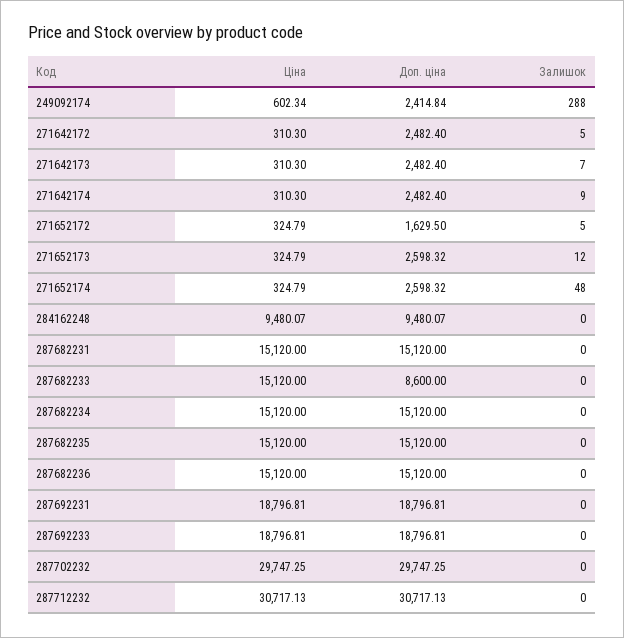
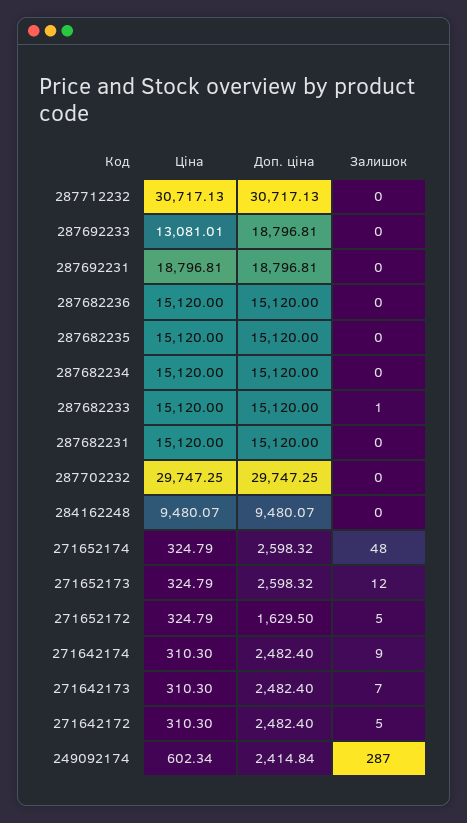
  {
    "Ціна": {
      "249092174": 602.34,
      "271642172": 310.3,
      "271642173": 310.3,
      "271642174": 310.3,
      "271652172": 324.79,
      "271652173": 324.79,
      "271652174": 324.79,
      "284162248": 9480.07,
      "287682231": 15120,
      "287682233": 15120,
      "287682234": 15120,
      "287682235": 15120,
      "287682236": 15120,
      "287692231": 18796.81,
-     "287692233": 18796.81,
+     "287692233": 13081.01,
      "287702232": 29747.25,
      "287712232": 30717.13
    },
    "Доп. ціна": {
      "249092174": 2414.84,
      "271642172": 2482.4,
      "271642173": 2482.4,
      "271642174": 2482.4,
      "271652172": 1629.5,
      "271652173": 2598.32,
      "271652174": 2598.32,
      "284162248": 9480.07,
      "287682231": 15120,
-     "287682233": 8600,
+     "287682233": 15120,
      "287682234": 15120,
      "287682235": 15120,
      "287682236": 15120,
      "287692231": 18796.81,
      "287692233": 18796.81,
      "287702232": 29747.25,
      "287712232": 30717.13
    },
    "Залишок": {
-     "249092174": 288,
+     "249092174": 287,
      "271642172": 5,
      "271642173": 7,
      "271642174": 9,
      "271652172": 5,
      "271652173": 12,
      "271652174": 48,
      "284162248": 0,
      "287682231": 0,
-     "287682233": 0,
+     "287682233": 1,
      "287682234": 0,
      "287682235": 0,
      "287682236": 0,
      "287692231": 0,
      "287692233": 0,
      "287702232": 0,
      "287712232": 0
    }
  }

